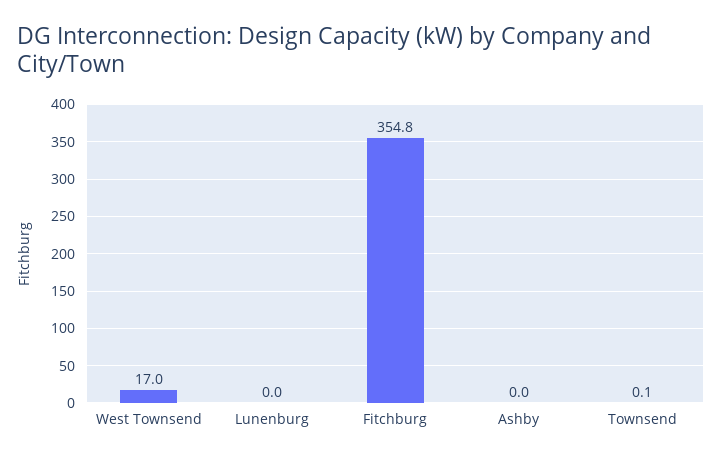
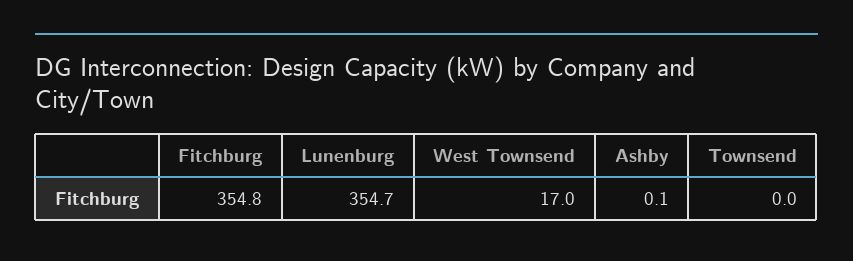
  {
    "West Townsend": 17,
-   "Lunenburg": 0,
+   "Lunenburg": 354.7,
    "Fitchburg": 354.8,
-   "Ashby": 0,
+   "Ashby": 0.1,
-   "Townsend": 0.1
+   "Townsend": 0
  }

